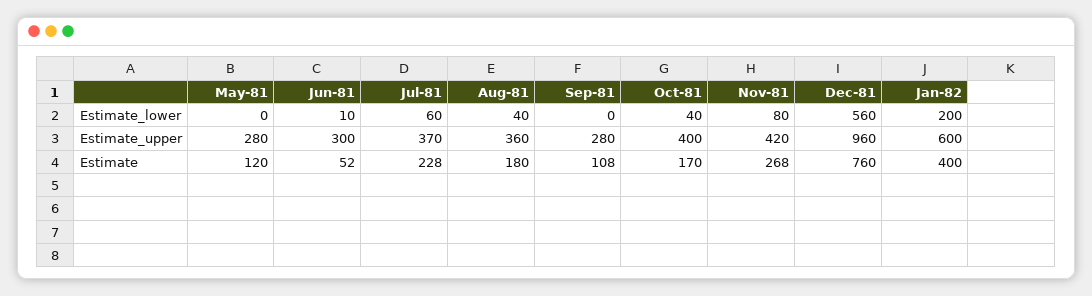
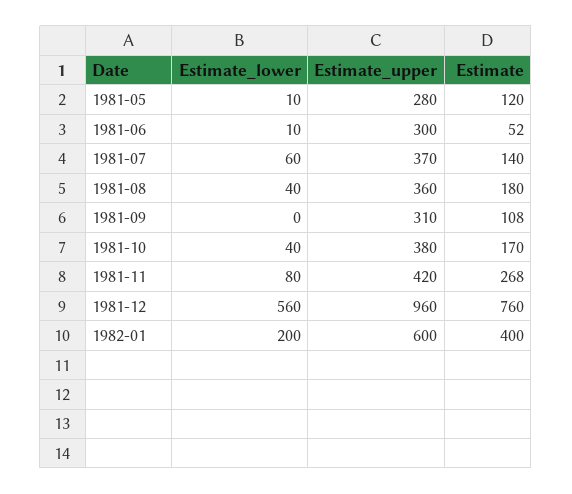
  {
    "May-81": {
-     "Estimate_lower": 0,
+     "Estimate_lower": 10,
      "Estimate_upper": 280,
      "Estimate": 120
    },
    "Jun-81": {
      "Estimate_lower": 10,
      "Estimate_upper": 300,
      "Estimate": 52
    },
    "Jul-81": {
      "Estimate_lower": 60,
      "Estimate_upper": 370,
-     "Estimate": 228
+     "Estimate": 140
    },
    "Aug-81": {
      "Estimate_lower": 40,
      "Estimate_upper": 360,
      "Estimate": 180
    },
    "Sep-81": {
      "Estimate_lower": 0,
-     "Estimate_upper": 280,
+     "Estimate_upper": 310,
      "Estimate": 108
    },
    "Oct-81": {
      "Estimate_lower": 40,
-     "Estimate_upper": 400,
+     "Estimate_upper": 380,
      "Estimate": 170
    },
    "Nov-81": {
      "Estimate_lower": 80,
      "Estimate_upper": 420,
      "Estimate": 268
    },
    "Dec-81": {
      "Estimate_lower": 560,
      "Estimate_upper": 960,
      "Estimate": 760
    },
    "Jan-82": {
      "Estimate_lower": 200,
      "Estimate_upper": 600,
      "Estimate": 400
    }
  }

